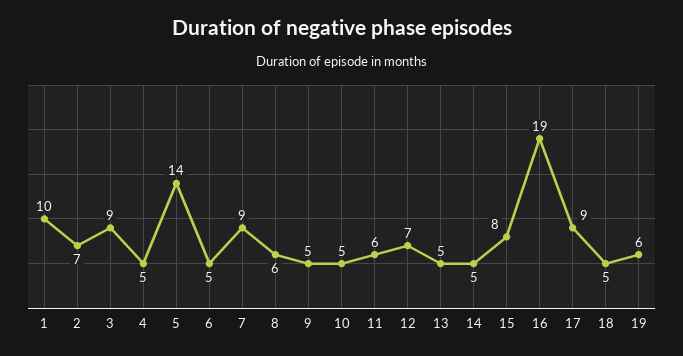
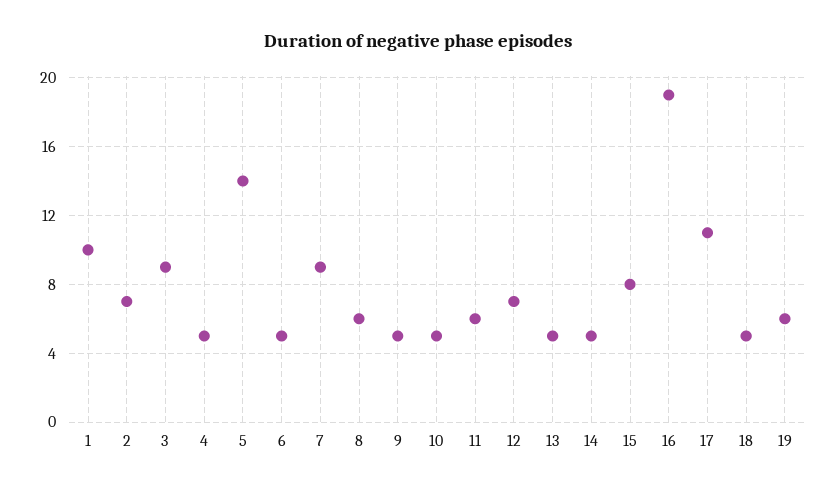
  {
    "1": 10,
    "2": 7,
    "3": 9,
    "4": 5,
    "5": 14,
    "6": 5,
    "7": 9,
    "8": 6,
    "9": 5,
    "10": 5,
    "11": 6,
    "12": 7,
    "13": 5,
    "14": 5,
    "15": 8,
    "16": 19,
-   "17": 9,
+   "17": 11,
    "18": 5,
    "19": 6
  }

